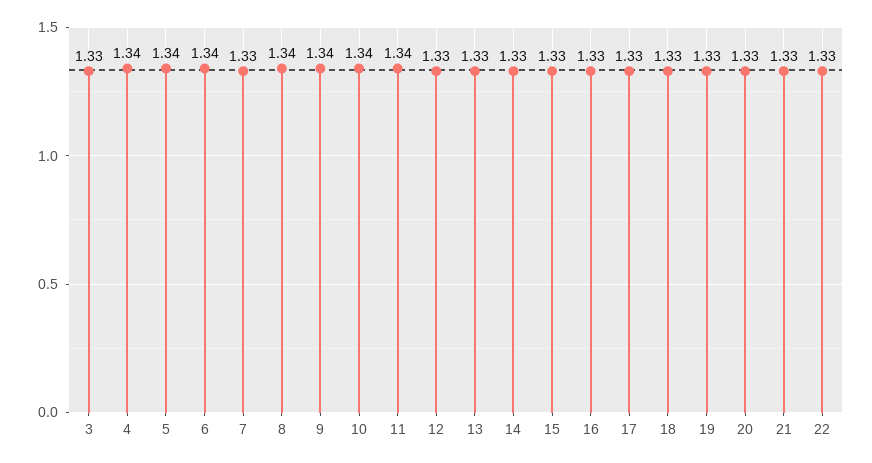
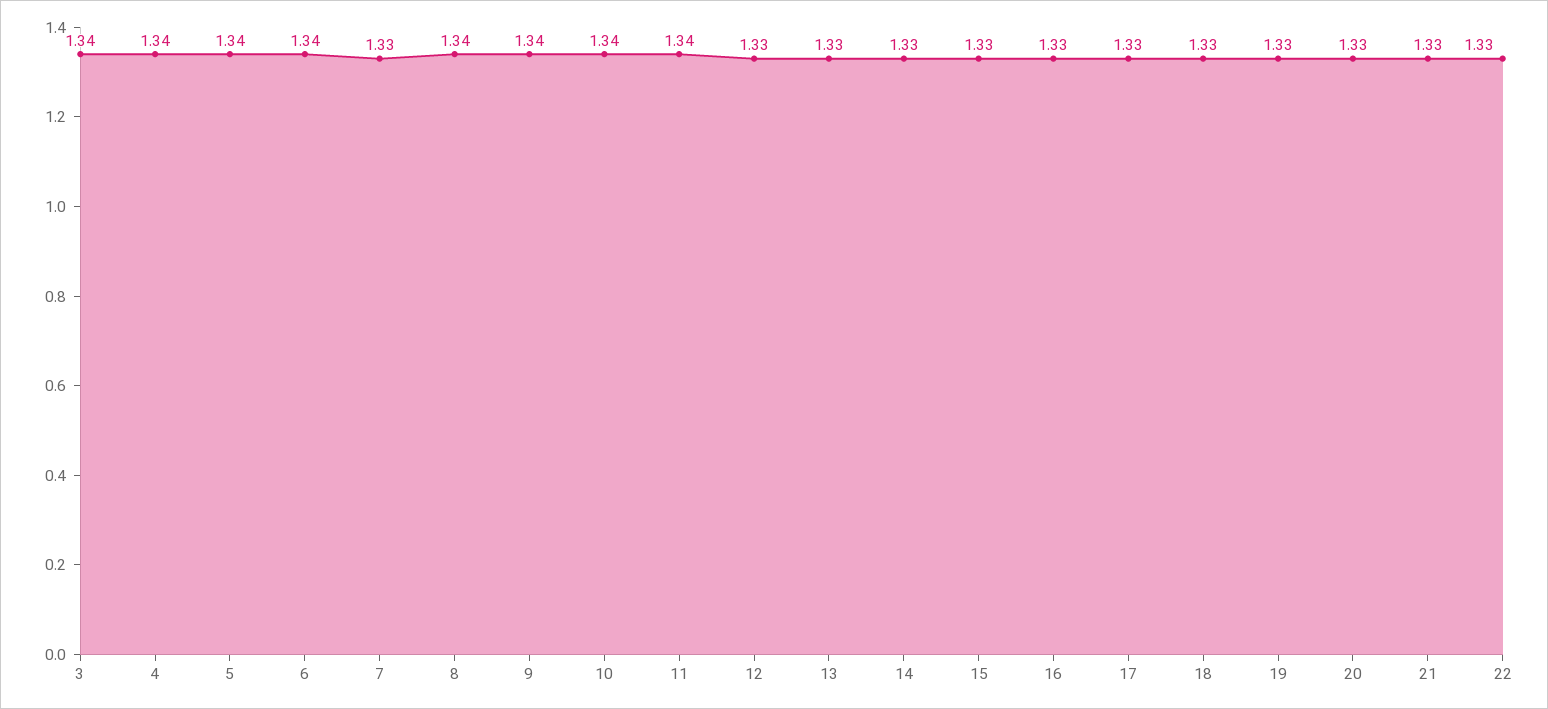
  {
-   "3": 1.33,
+   "3": 1.34,
    "4": 1.34,
    "5": 1.34,
    "6": 1.34,
    "7": 1.33,
    "8": 1.34,
    "9": 1.34,
    "10": 1.34,
    "11": 1.34,
    "12": 1.33,
    "13": 1.33,
    "14": 1.33,
    "15": 1.33,
    "16": 1.33,
    "17": 1.33,
    "18": 1.33,
    "19": 1.33,
    "20": 1.33,
    "21": 1.33,
    "22": 1.33
  }

